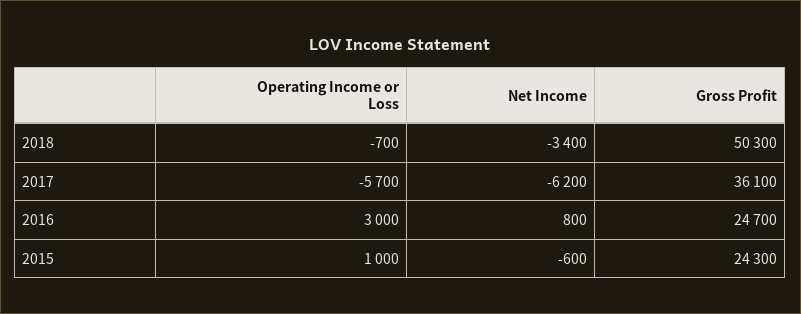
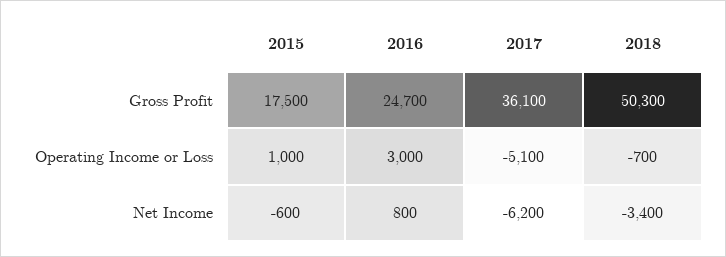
  {
    "Operating Income or Loss": {
      "2018": -700,
-     "2017": -5700,
+     "2017": -5100,
      "2016": 3000,
      "2015": 1000
    },
    "Net Income": {
      "2018": -3400,
      "2017": -6200,
      "2016": 800,
      "2015": -600
    },
    "Gross Profit": {
      "2018": 50300,
      "2017": 36100,
      "2016": 24700,
-     "2015": 24300
+     "2015": 17500
    }
  }

